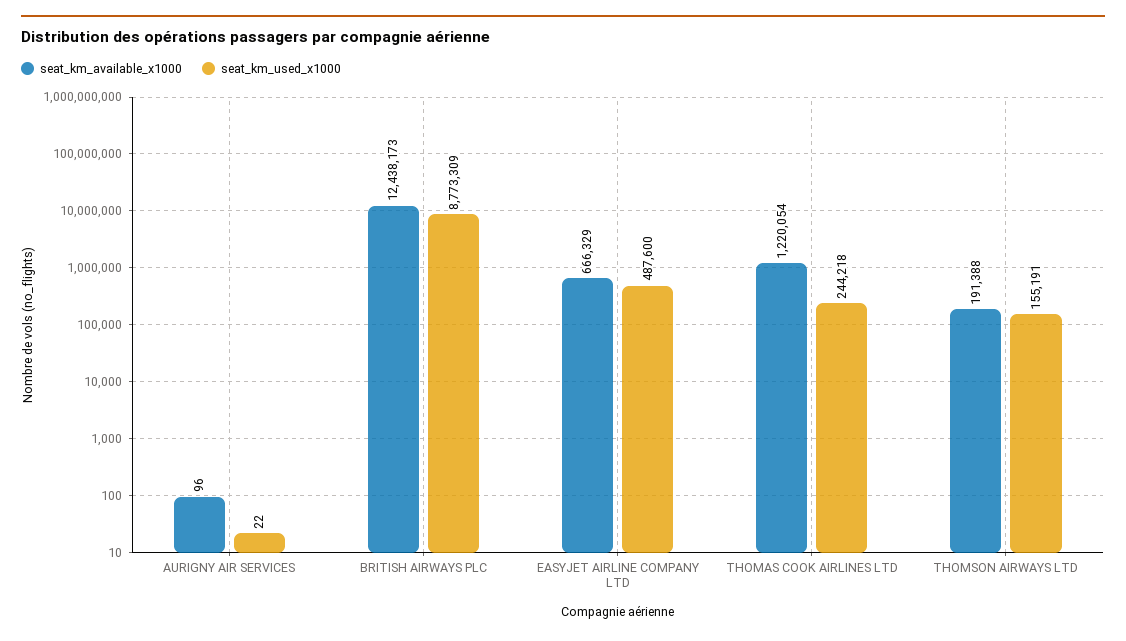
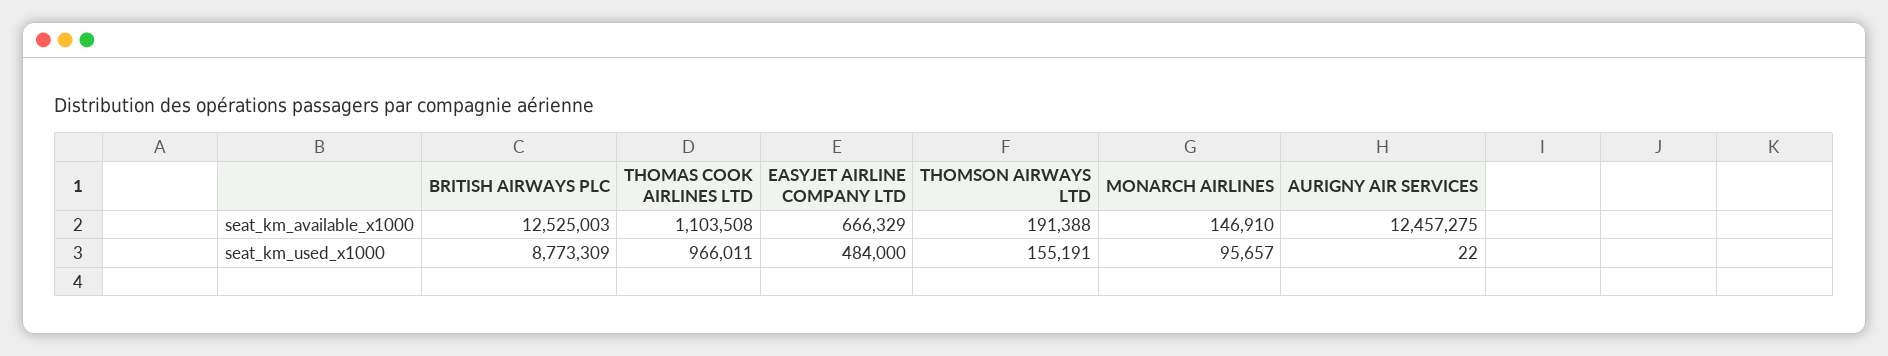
  {
    "seat_km_available_x1000": {
-     "AURIGNY AIR SERVICES": 96,
+     "AURIGNY AIR SERVICES": 12457275,
-     "BRITISH AIRWAYS PLC": 12438173,
+     "BRITISH AIRWAYS PLC": 12525003,
      "EASYJET AIRLINE COMPANY LTD": 666329,
-     "THOMAS COOK AIRLINES LTD": 1220054,
+     "THOMAS COOK AIRLINES LTD": 1103508,
-     "THOMSON AIRWAYS LTD": 191388
+     "THOMSON AIRWAYS LTD": 191388,
+     "MONARCH AIRLINES": 146910
    },
    "seat_km_used_x1000": {
      "AURIGNY AIR SERVICES": 22,
      "BRITISH AIRWAYS PLC": 8773309,
-     "EASYJET AIRLINE COMPANY LTD": 487600,
+     "EASYJET AIRLINE COMPANY LTD": 484000,
-     "THOMAS COOK AIRLINES LTD": 244218,
+     "THOMAS COOK AIRLINES LTD": 966011,
-     "THOMSON AIRWAYS LTD": 155191
+     "THOMSON AIRWAYS LTD": 155191,
+     "MONARCH AIRLINES": 95657
    }
  }

